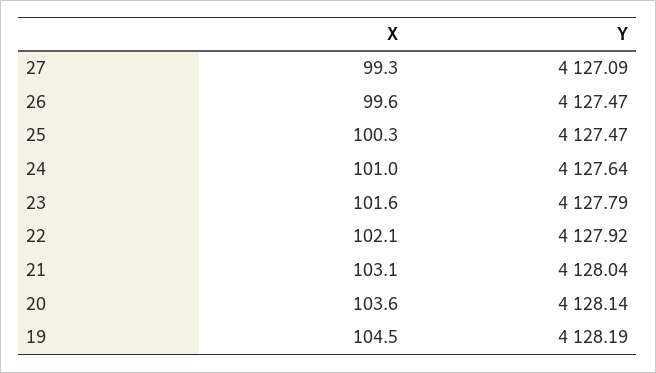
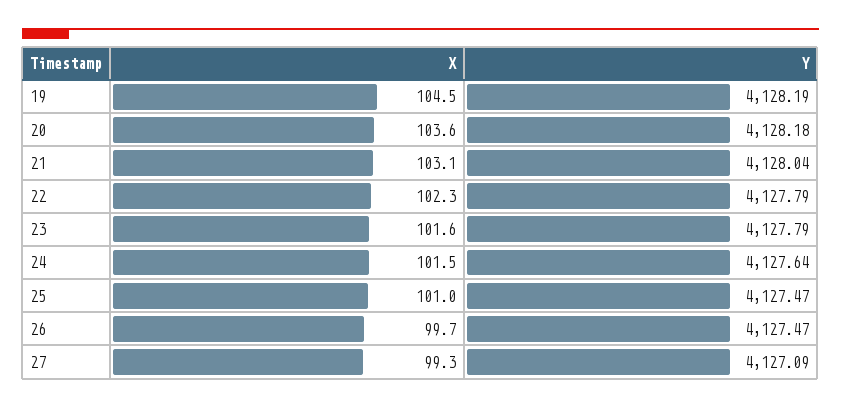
  {
    "X": {
      "27": 99.3,
-     "26": 99.6,
+     "26": 99.7,
-     "25": 100.3,
+     "25": 101,
-     "24": 101,
+     "24": 101.5,
      "23": 101.6,
-     "22": 102.1,
+     "22": 102.3,
      "21": 103.1,
      "20": 103.6,
      "19": 104.5
    },
    "Y": {
      "27": 4127.09,
      "26": 4127.47,
      "25": 4127.47,
      "24": 4127.64,
      "23": 4127.79,
-     "22": 4127.92,
+     "22": 4127.79,
      "21": 4128.04,
-     "20": 4128.14,
+     "20": 4128.18,
      "19": 4128.19
    }
  }

